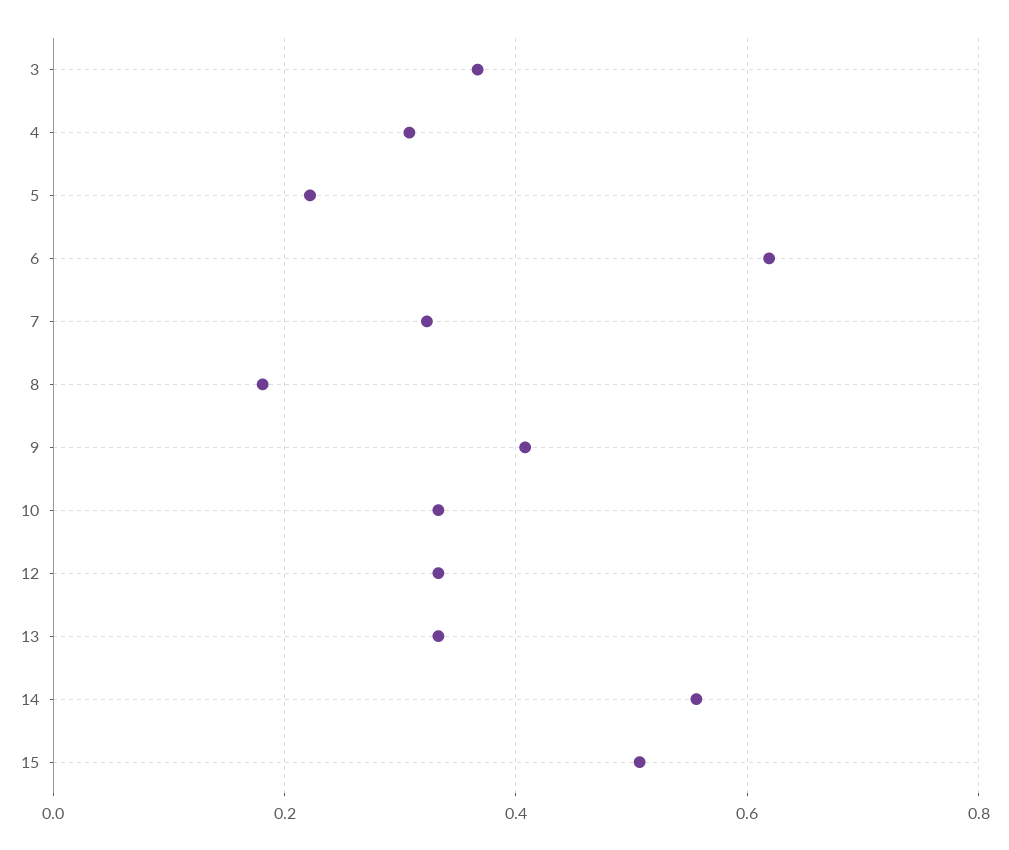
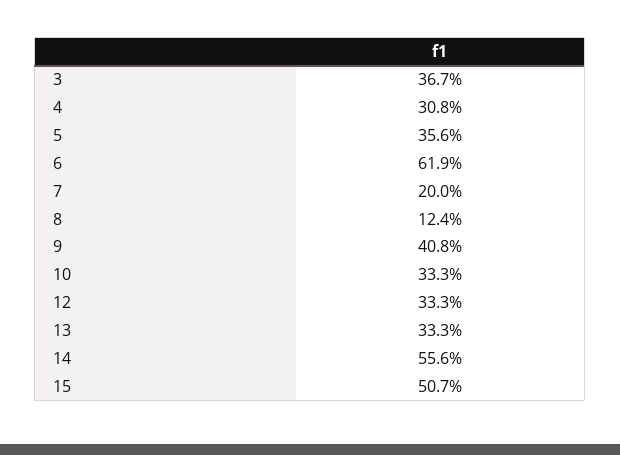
  {
    "3": 0.367,
    "4": 0.308,
-   "5": 0.22,
+   "5": 0.356,
    "6": 0.619,
-   "7": 0.32,
+   "7": 0.2,
-   "8": 0.18,
+   "8": 0.124,
    "9": 0.408,
    "10": 0.333,
    "12": 0.333,
    "13": 0.333,
    "14": 0.556,
    "15": 0.507
  }

